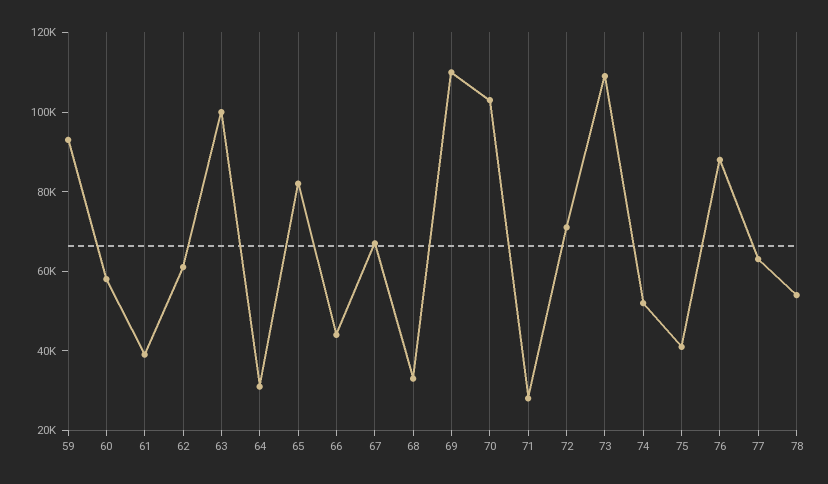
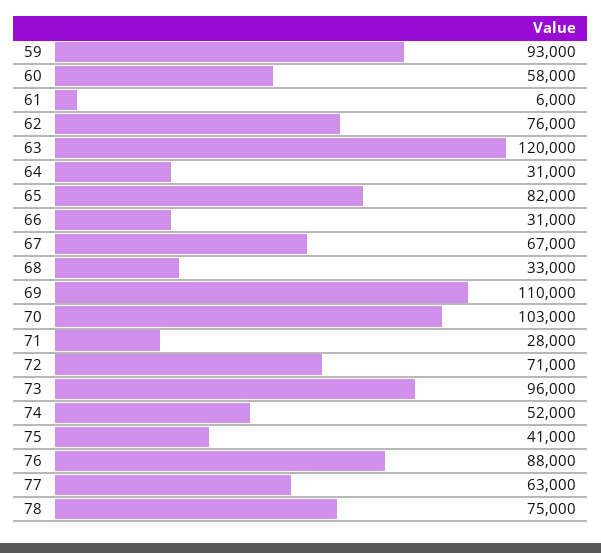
  {
    "59": 93000,
    "60": 58000,
-   "61": 40000,
+   "61": 6000,
-   "62": 60000,
+   "62": 76000,
-   "63": 100000,
+   "63": 120000,
    "64": 31000,
    "65": 82000,
-   "66": 45000,
+   "66": 31000,
    "67": 67000,
    "68": 33000,
    "69": 110000,
    "70": 103000,
    "71": 28000,
    "72": 71000,
-   "73": 110000,
+   "73": 96000,
    "74": 52000,
    "75": 41000,
    "76": 88000,
    "77": 63000,
-   "78": 55000
+   "78": 75000
  }

